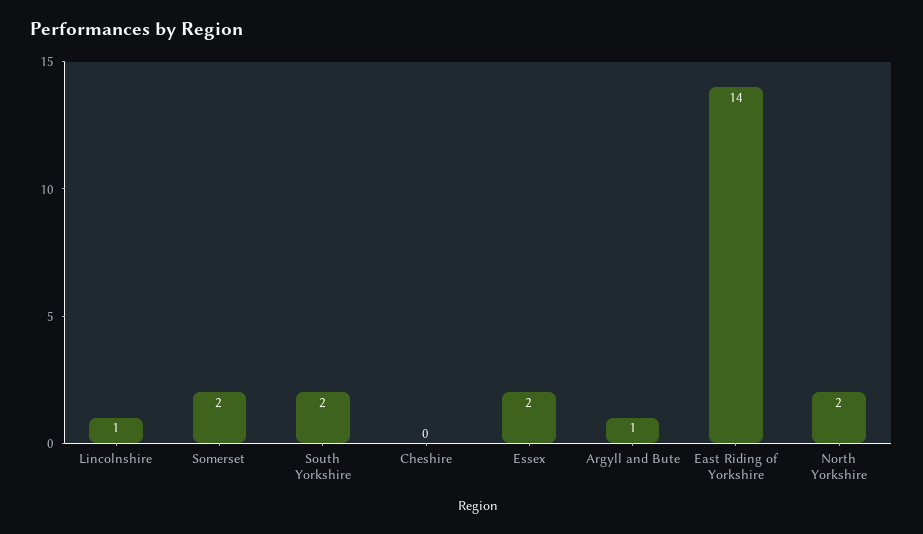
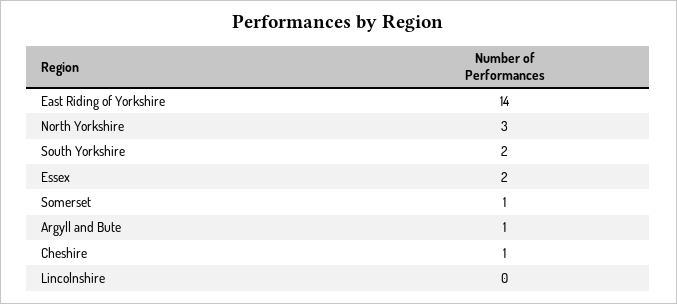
  {
-   "Lincolnshire": 1,
+   "Lincolnshire": 0,
-   "Somerset": 2,
+   "Somerset": 1,
    "South Yorkshire": 2,
-   "Cheshire": 0,
+   "Cheshire": 1,
    "Essex": 2,
    "Argyll and Bute": 1,
    "East Riding of Yorkshire": 14,
-   "North Yorkshire": 2
+   "North Yorkshire": 3
  }

